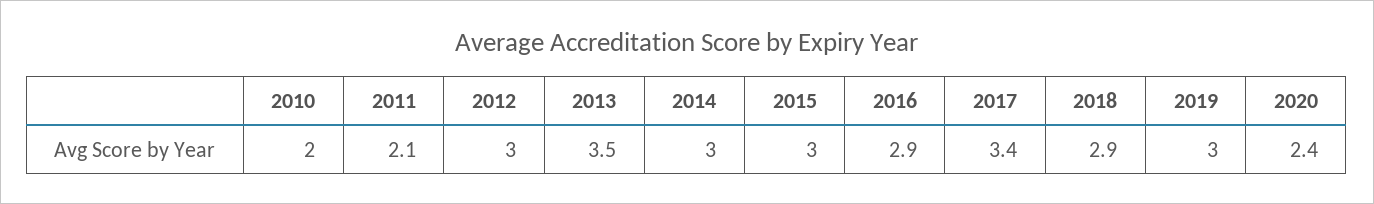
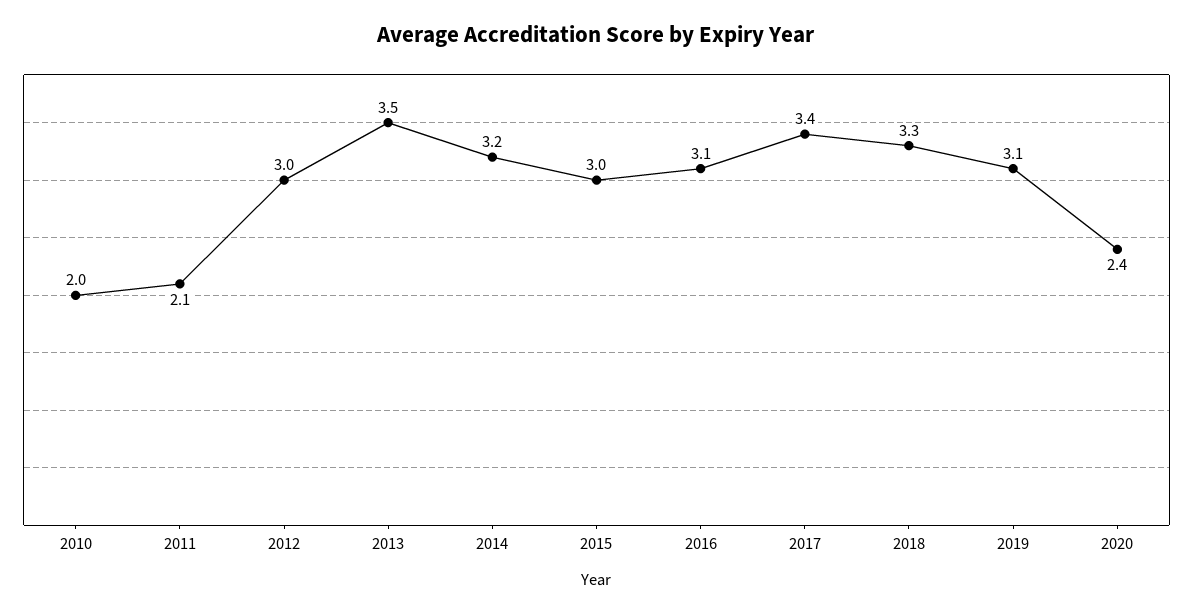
  {
    "2010": 2,
    "2011": 2.1,
    "2012": 3,
    "2013": 3.5,
-   "2014": 3,
+   "2014": 3.2,
    "2015": 3,
-   "2016": 2.9,
+   "2016": 3.1,
    "2017": 3.4,
-   "2018": 2.9,
+   "2018": 3.3,
-   "2019": 3,
+   "2019": 3.1,
    "2020": 2.4
  }

